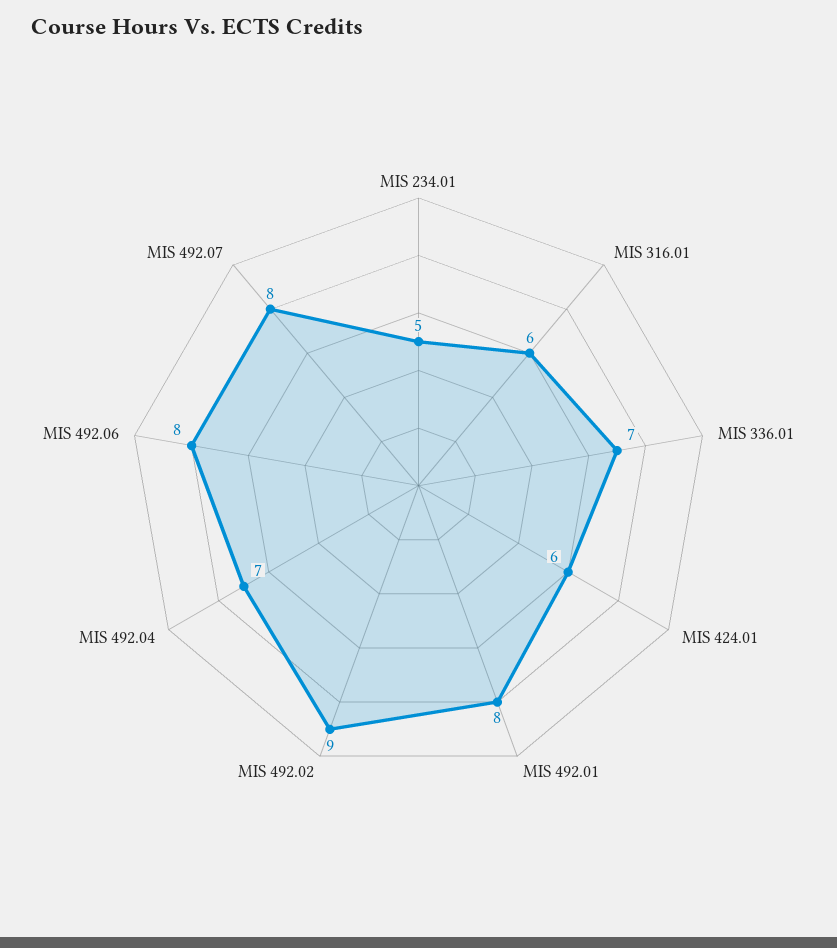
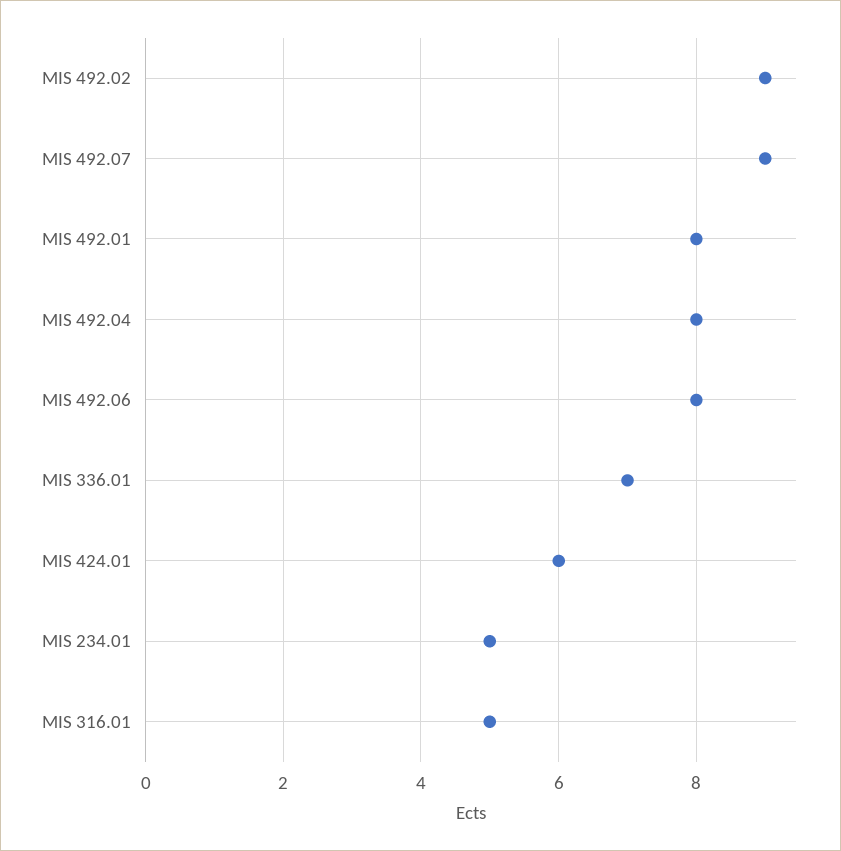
  {
    "MIS 234.01": 5,
-   "MIS 316.01": 6,
+   "MIS 316.01": 5,
    "MIS 336.01": 7,
    "MIS 424.01": 6,
    "MIS 492.01": 8,
    "MIS 492.02": 9,
-   "MIS 492.04": 7,
+   "MIS 492.04": 8,
    "MIS 492.06": 8,
-   "MIS 492.07": 8
+   "MIS 492.07": 9
  }

